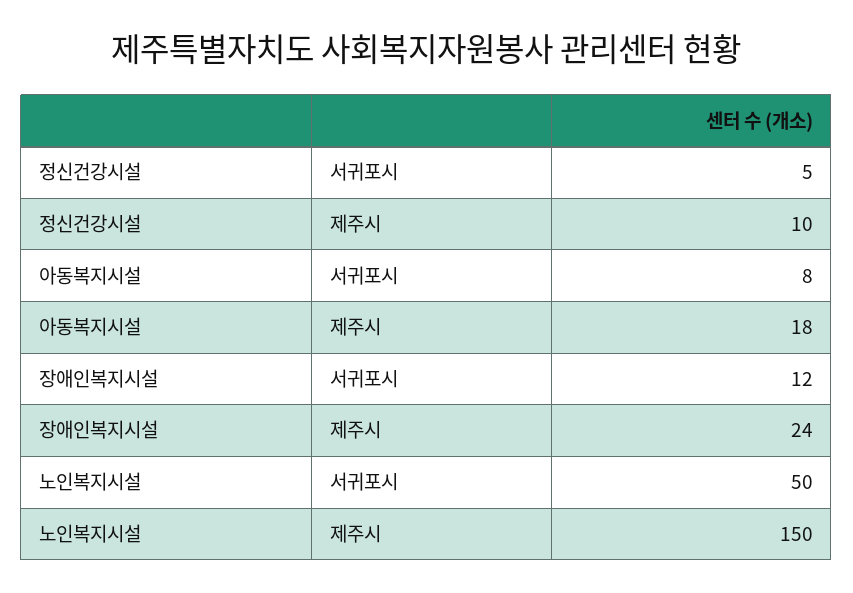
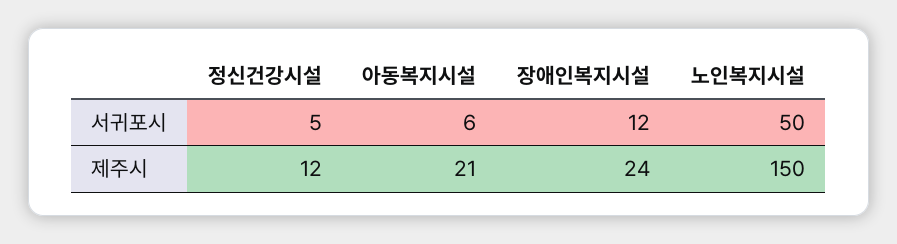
  {
    "정신건강시설": {
      "서귀포시": 5,
-     "제주시": 10
+     "제주시": 12
    },
    "아동복지시설": {
-     "서귀포시": 8,
+     "서귀포시": 6,
-     "제주시": 18
+     "제주시": 21
    },
    "장애인복지시설": {
      "서귀포시": 12,
      "제주시": 24
    },
    "노인복지시설": {
      "서귀포시": 50,
      "제주시": 150
    }
  }

